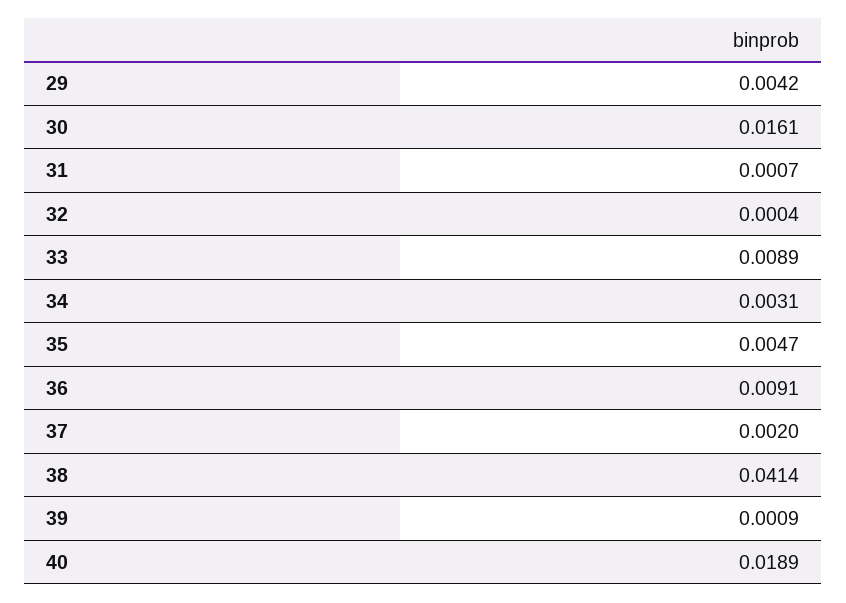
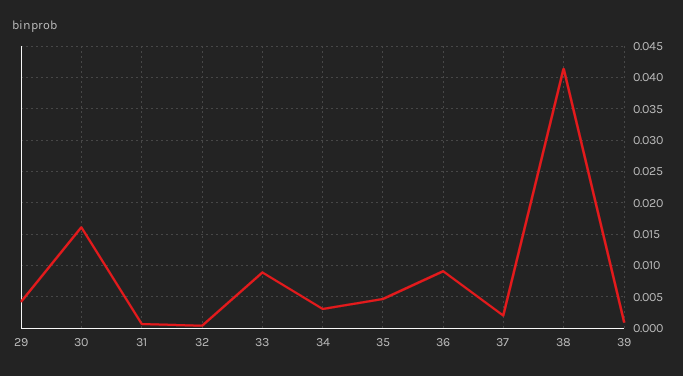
  {
    "29": 0.0042,
    "30": 0.0161,
    "31": 0.0007,
    "32": 0.0004,
    "33": 0.0089,
    "34": 0.0031,
    "35": 0.0047,
    "36": 0.0091,
    "37": 0.002,
    "38": 0.0414,
-   "39": 0.0009,
+   "39": 0.0009
-   "40": 0.0189
  }

